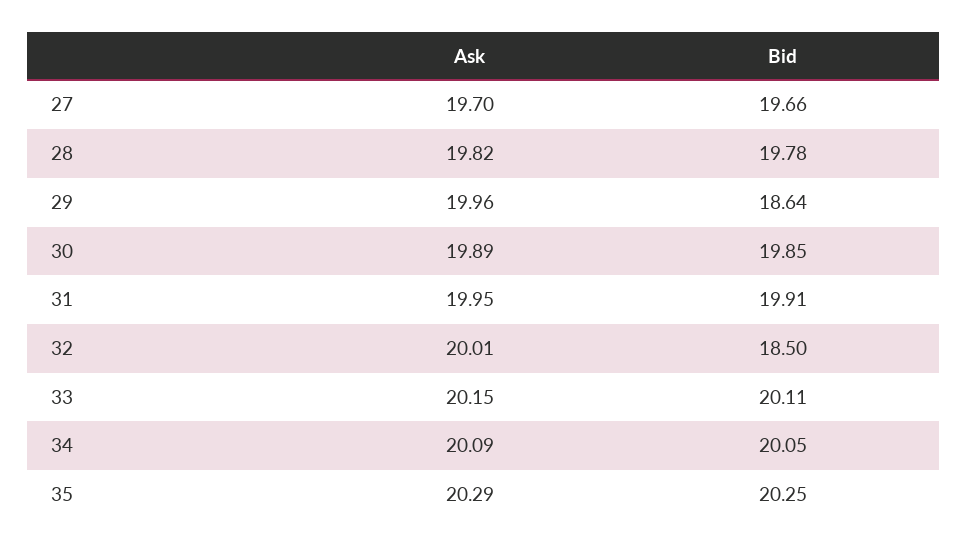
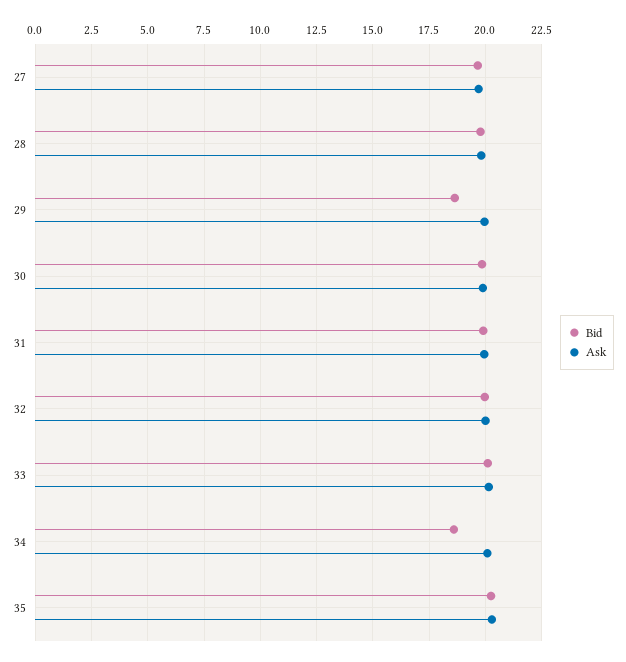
  {
    "Ask": {
      "27": 19.7,
      "28": 19.82,
      "29": 19.96,
      "30": 19.89,
      "31": 19.95,
      "32": 20.01,
      "33": 20.15,
      "34": 20.09,
      "35": 20.29
    },
    "Bid": {
      "27": 19.66,
      "28": 19.78,
      "29": 18.64,
      "30": 19.85,
      "31": 19.91,
-     "32": 18.5,
+     "32": 20,
      "33": 20.11,
-     "34": 20.05,
+     "34": 18.5,
      "35": 20.25
    }
  }

